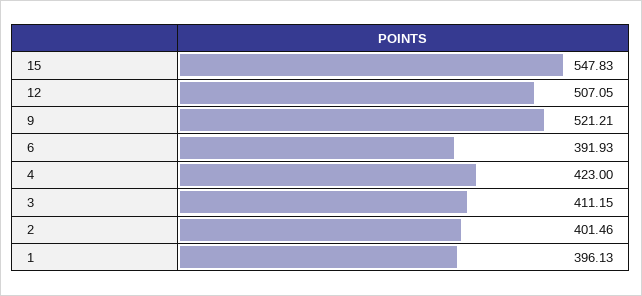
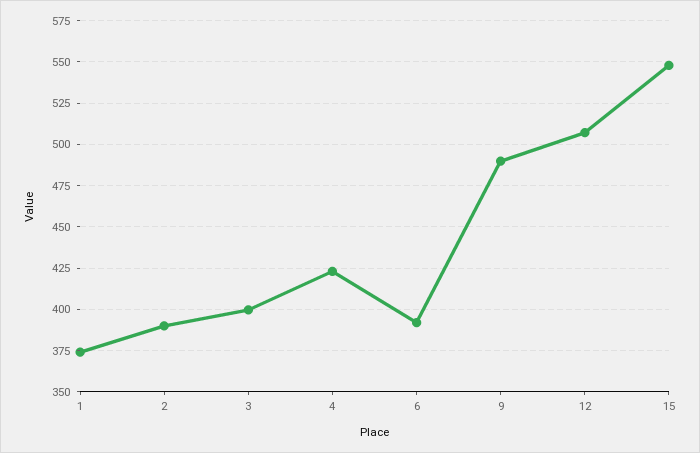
  {
    "15": 547.83,
    "12": 507.05,
-   "9": 521.21,
+   "9": 490,
    "6": 391.93,
    "4": 423,
-   "3": 411.15,
+   "3": 400,
-   "2": 401.46,
+   "2": 390,
-   "1": 396.13
+   "1": 375
  }

